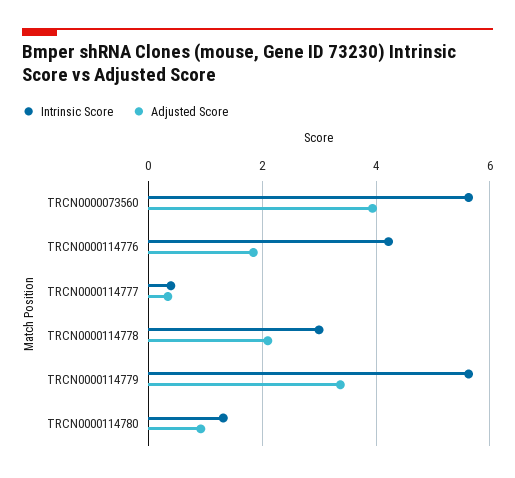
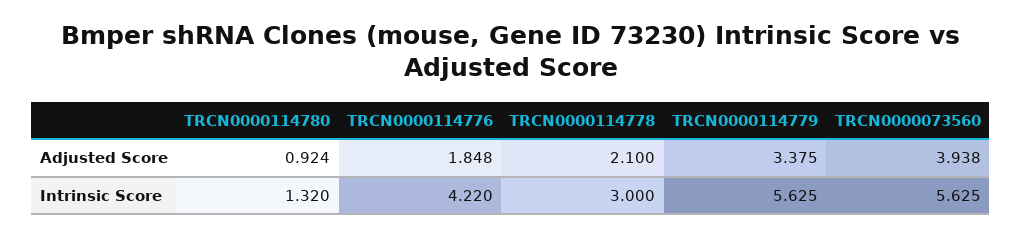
  {
    "Intrinsic Score": {
      "TRCN0000073560": 5.625,
      "TRCN0000114776": 4.22,
-     "TRCN0000114777": 0.4,
      "TRCN0000114778": 3,
      "TRCN0000114779": 5.625,
      "TRCN0000114780": 1.32
    },
    "Adjusted Score": {
      "TRCN0000073560": 3.938,
      "TRCN0000114776": 1.848,
-     "TRCN0000114777": 0.4,
      "TRCN0000114778": 2.1,
      "TRCN0000114779": 3.375,
      "TRCN0000114780": 0.924
    }
  }

